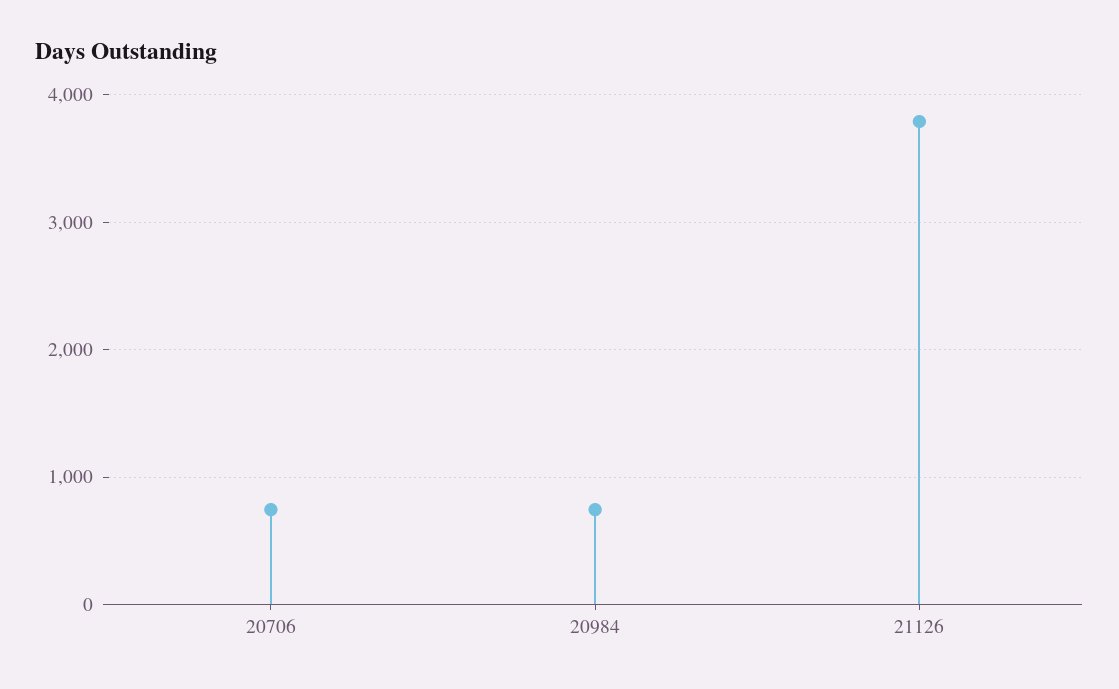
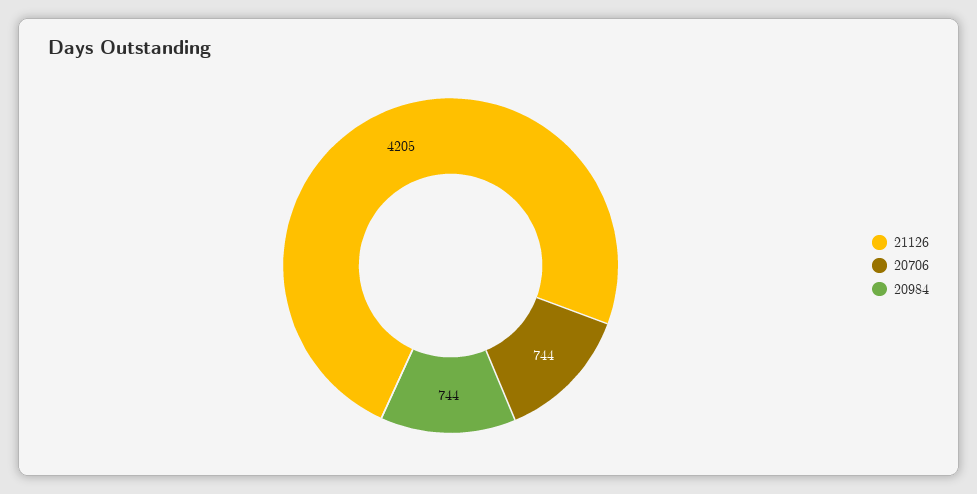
  {
    "20706": 744,
    "20984": 744,
-   "21126": 3800
+   "21126": 4205
  }

